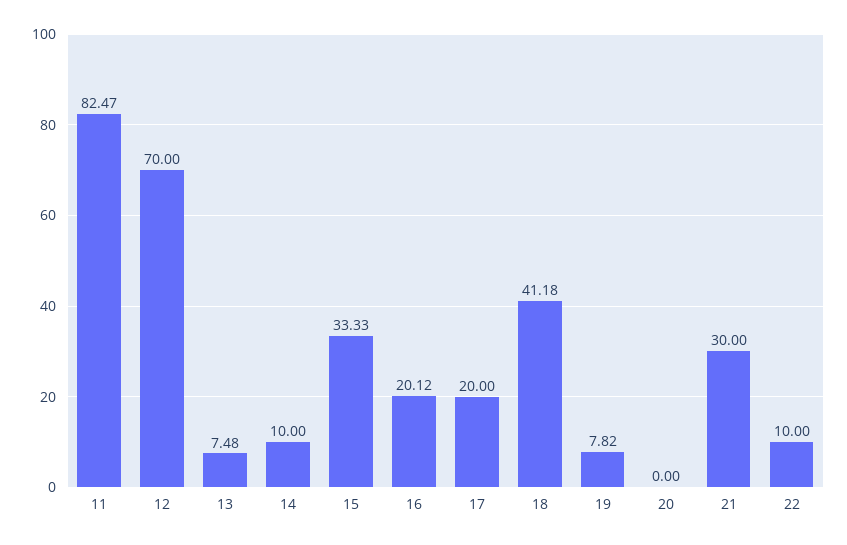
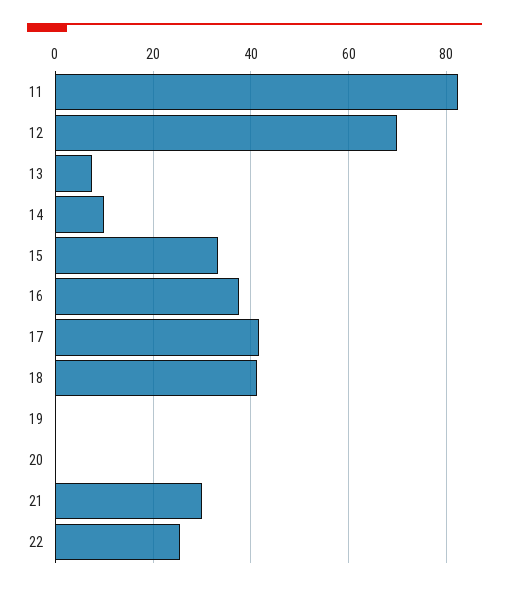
  {
    "11": 82.47,
    "12": 70,
    "13": 7.48,
    "14": 10,
    "15": 33.33,
-   "16": 20.12,
+   "16": 38,
-   "17": 20,
+   "17": 42,
    "18": 41.18,
-   "19": 7.82,
+   "19": 0,
    "20": 0,
    "21": 30,
-   "22": 10
+   "22": 26
  }

